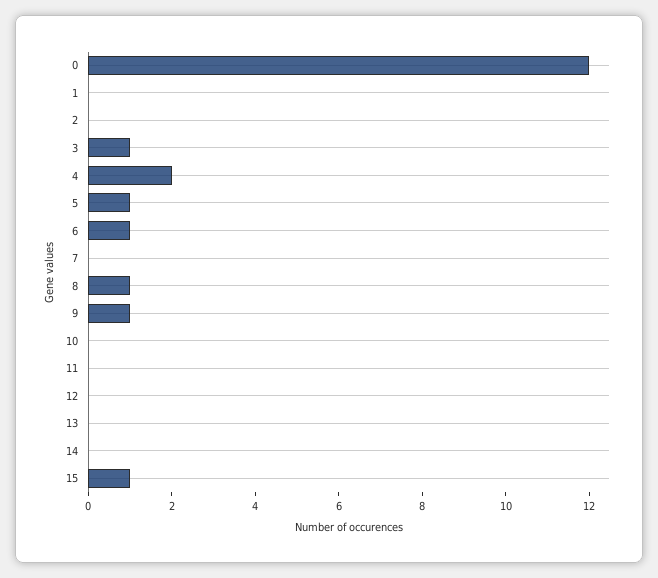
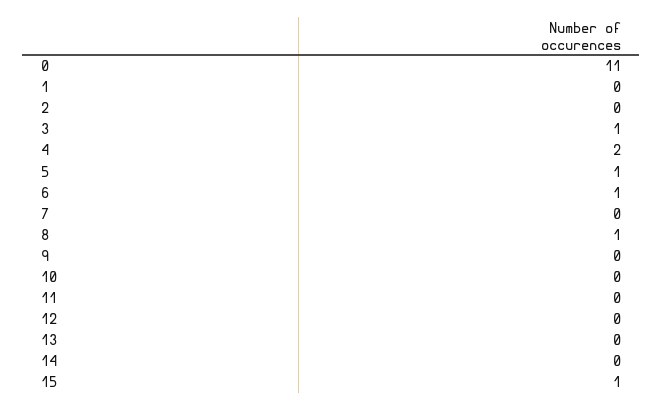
  {
-   "0": 12,
+   "0": 11,
    "1": 0,
    "2": 0,
    "3": 1,
    "4": 2,
    "5": 1,
    "6": 1,
    "7": 0,
    "8": 1,
-   "9": 1,
+   "9": 0,
    "10": 0,
    "11": 0,
    "12": 0,
    "13": 0,
    "14": 0,
    "15": 1
  }

